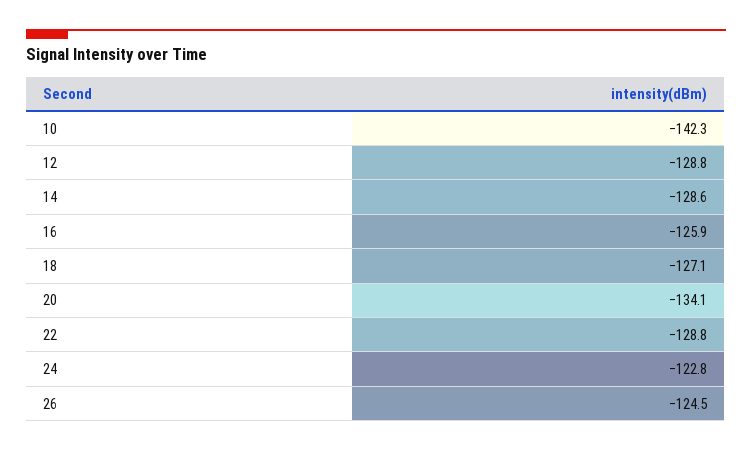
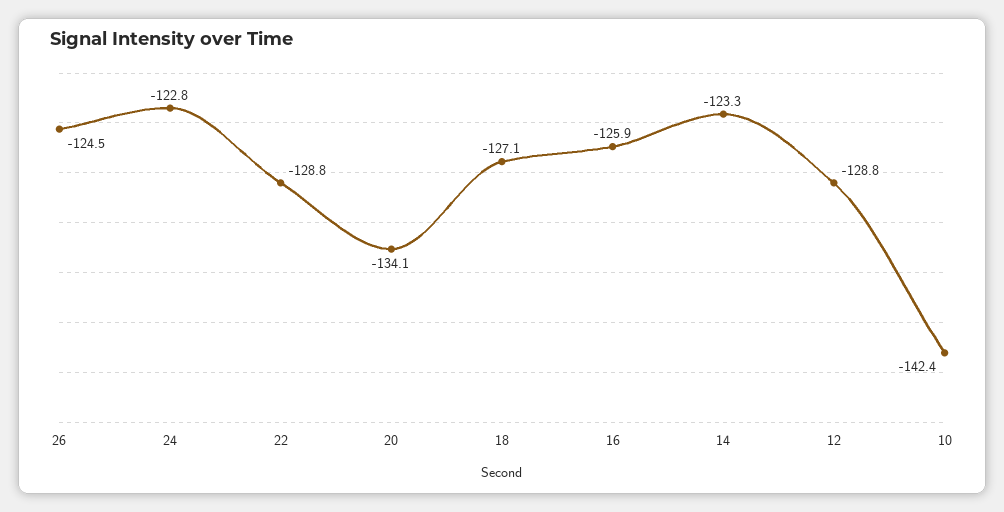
  {
-   "10": -142.3,
+   "10": -142.4,
    "12": -128.8,
-   "14": -128.6,
+   "14": -123.3,
    "16": -125.9,
    "18": -127.1,
    "20": -134.1,
    "22": -128.8,
    "24": -122.8,
    "26": -124.5
  }

